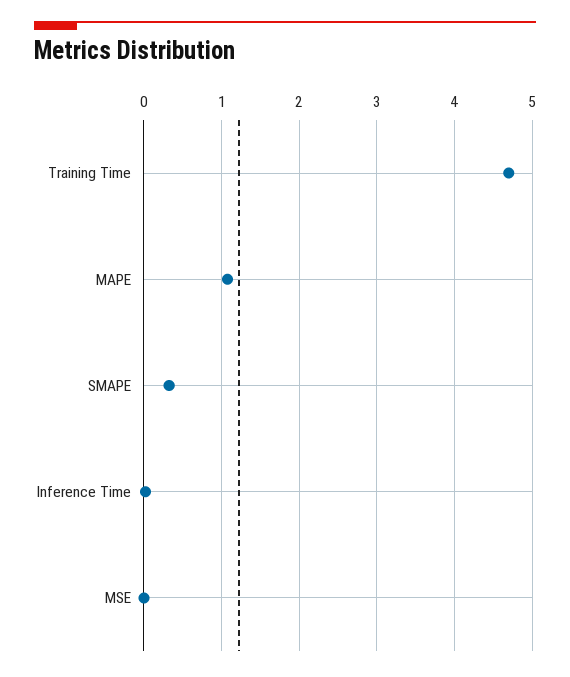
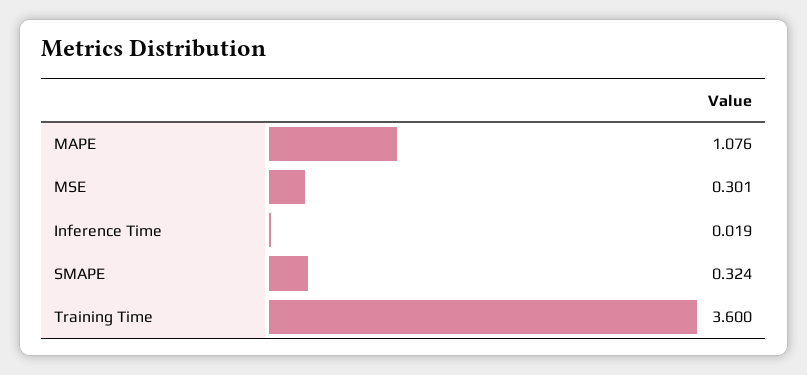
  {
-   "Training Time": 4.7,
+   "Training Time": 3.6,
    "MAPE": 1.076,
    "SMAPE": 0.324,
    "Inference Time": 0.019,
-   "MSE": 0
+   "MSE": 0.301
  }

